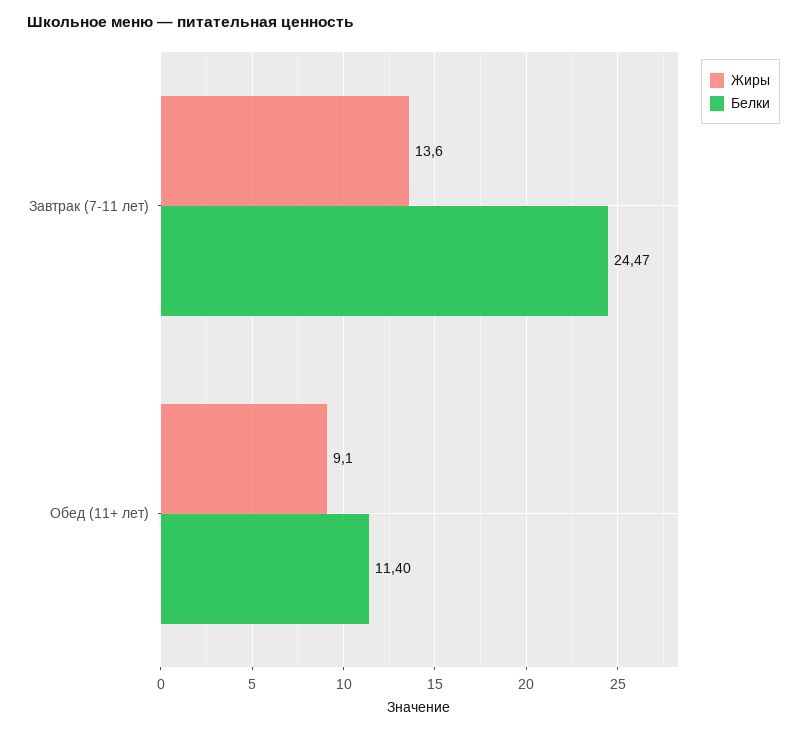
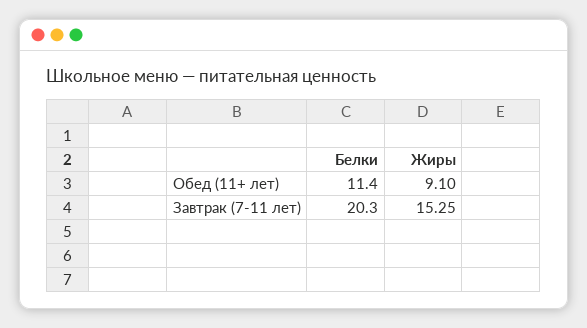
  {
    "Жиры": {
-     "Завтрак (7-11 лет)": 13.6,
+     "Завтрак (7-11 лет)": 15.25,
      "Обед (11+ лет)": 9.1
    },
    "Белки": {
-     "Завтрак (7-11 лет)": 24.47,
+     "Завтрак (7-11 лет)": 20.3,
      "Обед (11+ лет)": 11.4
    }
  }

